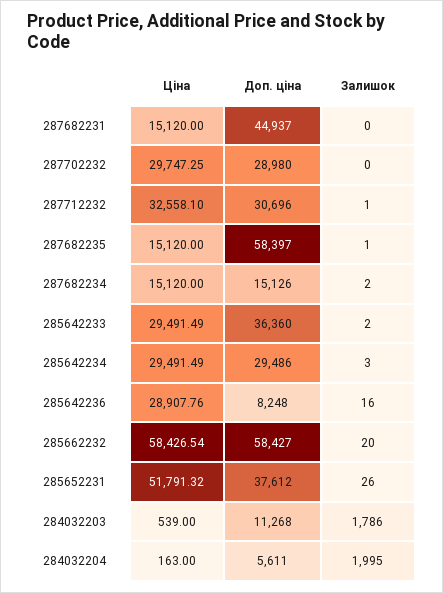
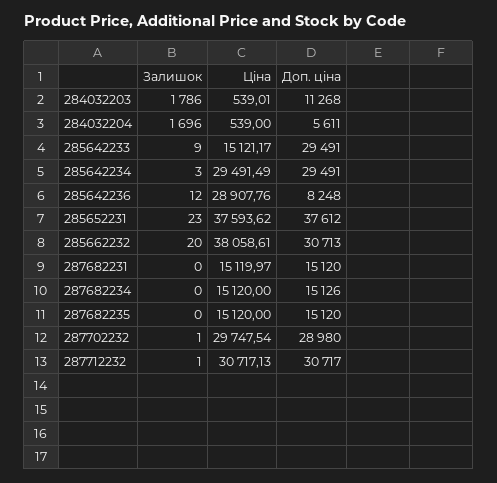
  {
    "Ціна": {
-     "287682231": 15120,
+     "287682231": 15119.97,
-     "287702232": 29747.25,
+     "287702232": 29747.54,
-     "287712232": 32558.1,
+     "287712232": 30717.13,
      "287682235": 15120,
      "287682234": 15120,
-     "285642233": 29491.49,
+     "285642233": 15121.17,
      "285642234": 29491.49,
      "285642236": 28907.76,
-     "285662232": 58426.54,
+     "285662232": 38058.61,
-     "285652231": 51791.32,
+     "285652231": 37593.62,
-     "284032203": 539,
+     "284032203": 539.01,
-     "284032204": 163
+     "284032204": 539
    },
    "Доп. ціна": {
-     "287682231": 44937,
+     "287682231": 15120,
      "287702232": 28980,
-     "287712232": 30696,
+     "287712232": 30717,
-     "287682235": 58397,
+     "287682235": 15120,
      "287682234": 15126,
-     "285642233": 36360,
+     "285642233": 29491,
-     "285642234": 29486,
+     "285642234": 29491,
      "285642236": 8248,
-     "285662232": 58427,
+     "285662232": 30713,
      "285652231": 37612,
      "284032203": 11268,
      "284032204": 5611
    },
    "Залишок": {
      "287682231": 0,
-     "287702232": 0,
+     "287702232": 1,
      "287712232": 1,
-     "287682235": 1,
+     "287682235": 0,
-     "287682234": 2,
+     "287682234": 0,
-     "285642233": 2,
+     "285642233": 9,
      "285642234": 3,
-     "285642236": 16,
+     "285642236": 12,
      "285662232": 20,
-     "285652231": 26,
+     "285652231": 23,
      "284032203": 1786,
-     "284032204": 1995
+     "284032204": 1696
    }
  }

